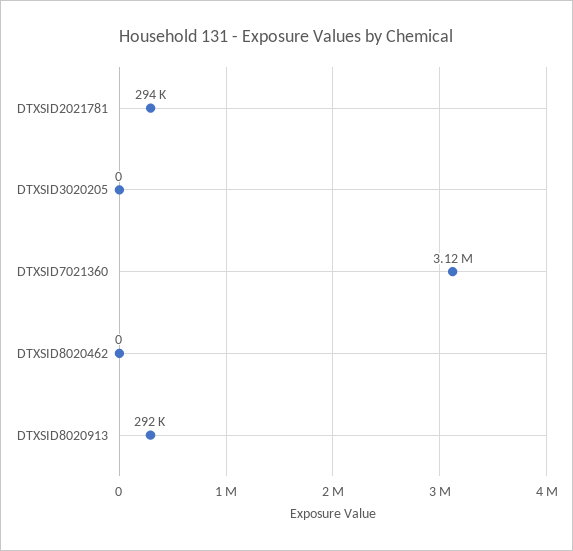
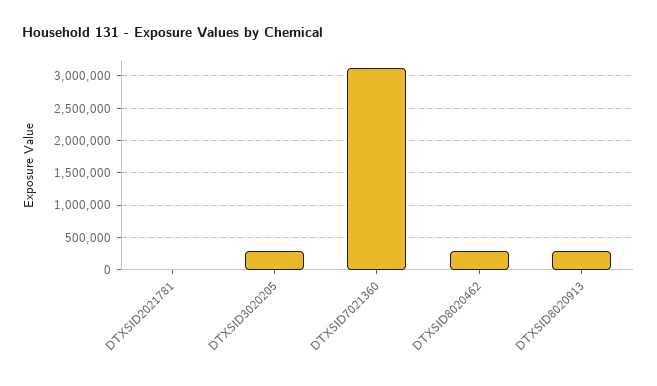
  {
-   "DTXSID2021781": 294000,
+   "DTXSID2021781": 0,
-   "DTXSID3020205": 0,
+   "DTXSID3020205": 300000,
    "DTXSID7021360": 3120000,
-   "DTXSID8020462": 0,
+   "DTXSID8020462": 300000,
    "DTXSID8020913": 292000
  }

